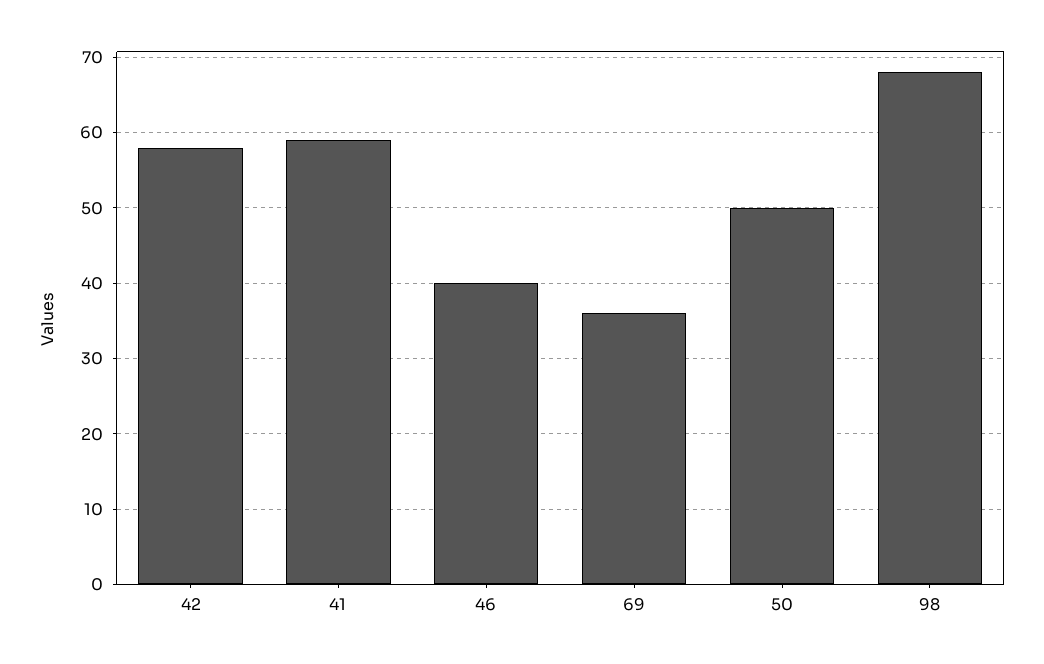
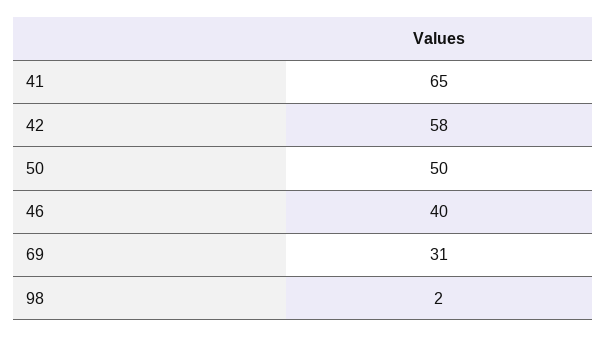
  {
    "42": 58,
-   "41": 59,
+   "41": 65,
    "46": 40,
-   "69": 36,
+   "69": 31,
    "50": 50,
-   "98": 68
+   "98": 2
  }

